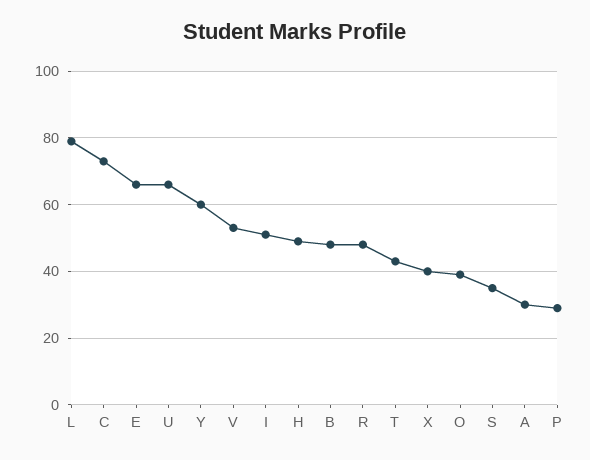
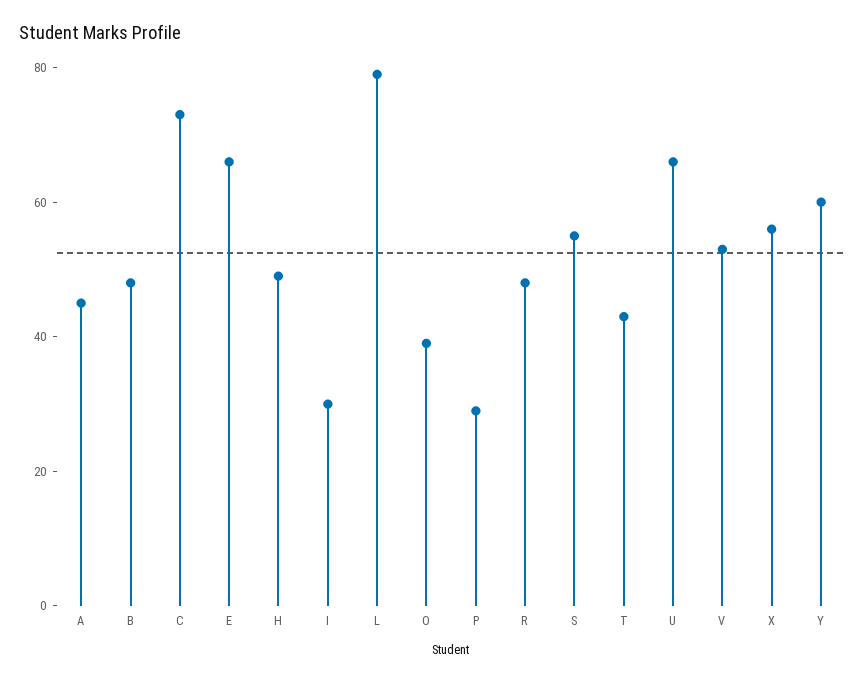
  {
    "L": 80,
    "C": 75,
    "E": 65,
    "U": 65,
    "Y": 60,
    "V": 55,
-   "I": 50,
+   "I": 30,
    "H": 50,
    "B": 50,
    "R": 50,
    "T": 45,
-   "X": 40,
+   "X": 55,
    "O": 40,
-   "S": 35,
+   "S": 55,
-   "A": 30,
+   "A": 45,
    "P": 30
  }

